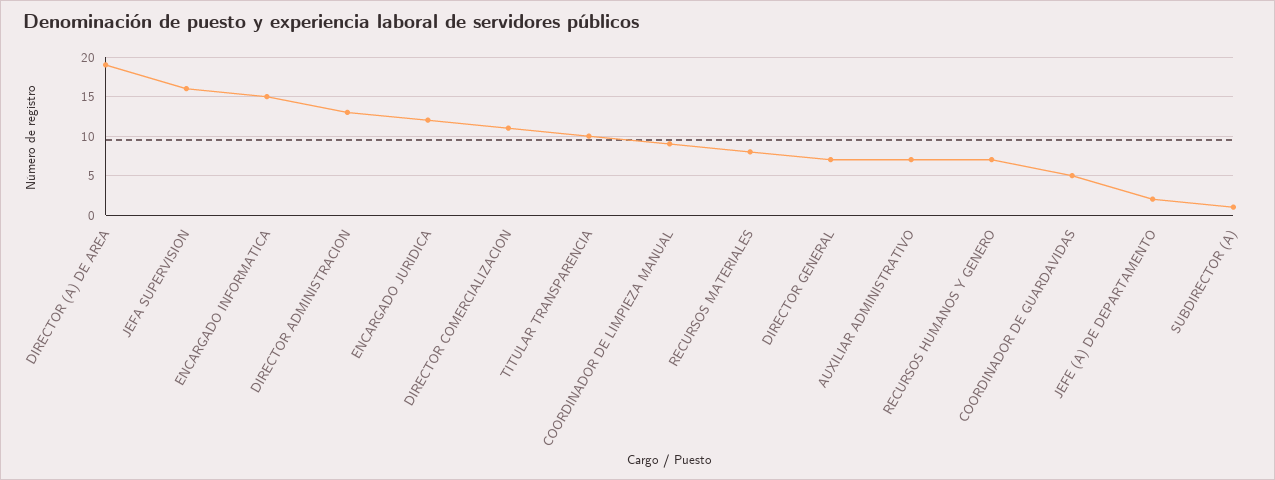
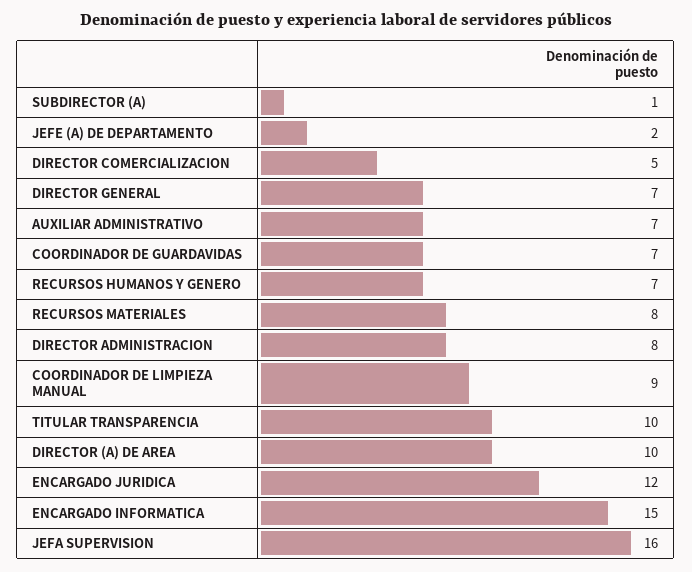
  {
-   "DIRECTOR (A) DE AREA": 19,
+   "DIRECTOR (A) DE AREA": 10,
    "JEFA SUPERVISION": 16,
    "ENCARGADO INFORMATICA": 15,
-   "DIRECTOR ADMINISTRACION": 13,
+   "DIRECTOR ADMINISTRACION": 8,
    "ENCARGADO JURIDICA": 12,
-   "DIRECTOR COMERCIALIZACION": 11,
+   "DIRECTOR COMERCIALIZACION": 5,
    "TITULAR TRANSPARENCIA": 10,
    "COORDINADOR DE LIMPIEZA MANUAL": 9,
    "RECURSOS MATERIALES": 8,
    "DIRECTOR GENERAL": 7,
    "AUXILIAR ADMINISTRATIVO": 7,
    "RECURSOS HUMANOS Y GENERO": 7,
-   "COORDINADOR DE GUARDAVIDAS": 5,
+   "COORDINADOR DE GUARDAVIDAS": 7,
    "JEFE (A) DE DEPARTAMENTO": 2,
    "SUBDIRECTOR (A)": 1
  }

